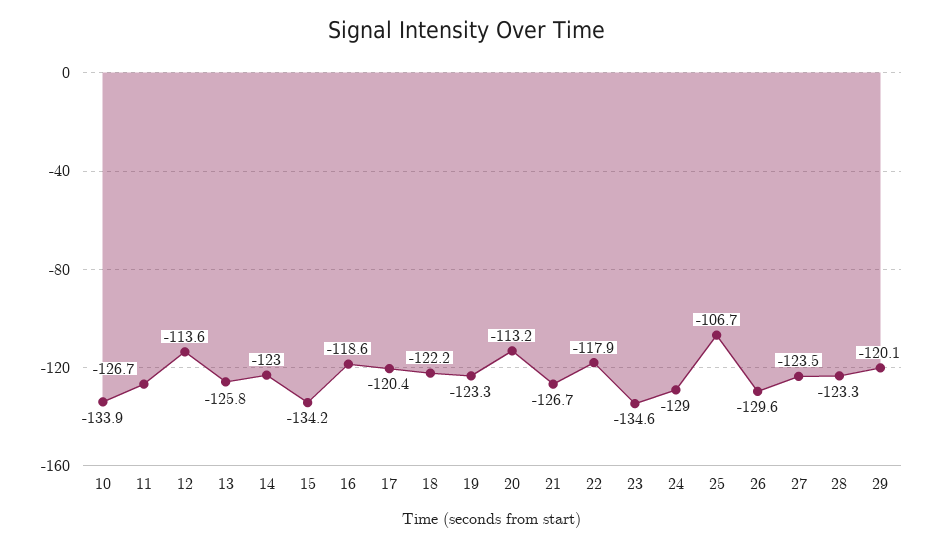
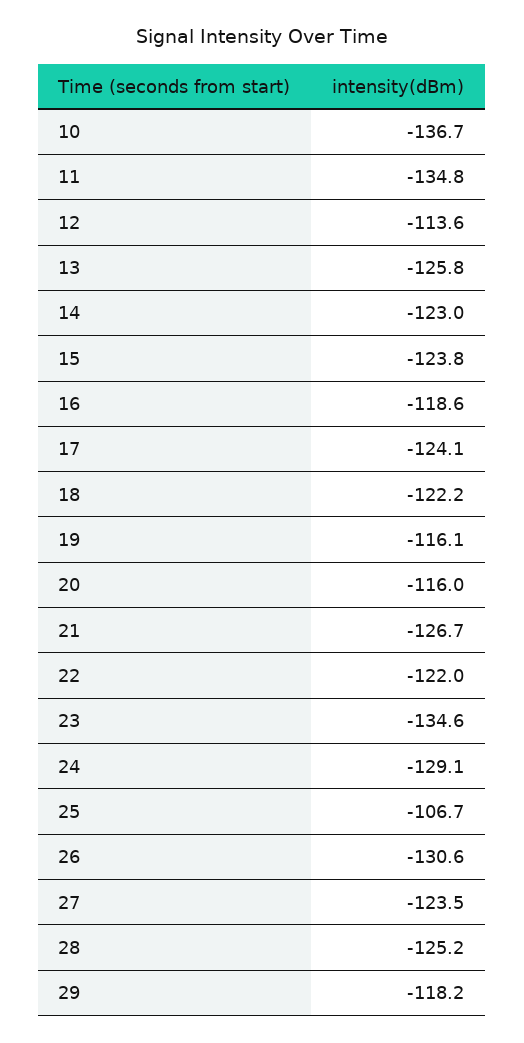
  {
-   "10": -133.9,
+   "10": -136.7,
-   "11": -126.7,
+   "11": -134.8,
    "12": -113.6,
    "13": -125.8,
    "14": -123,
-   "15": -134.2,
+   "15": -123.8,
    "16": -118.6,
-   "17": -120.4,
+   "17": -124.1,
    "18": -122.2,
-   "19": -123.3,
+   "19": -116.1,
-   "20": -113.2,
+   "20": -116,
    "21": -126.7,
-   "22": -117.9,
+   "22": -122,
    "23": -134.6,
-   "24": -129,
+   "24": -129.1,
    "25": -106.7,
-   "26": -129.6,
+   "26": -130.6,
    "27": -123.5,
-   "28": -123.3,
+   "28": -125.2,
-   "29": -120.1
+   "29": -118.2
  }

